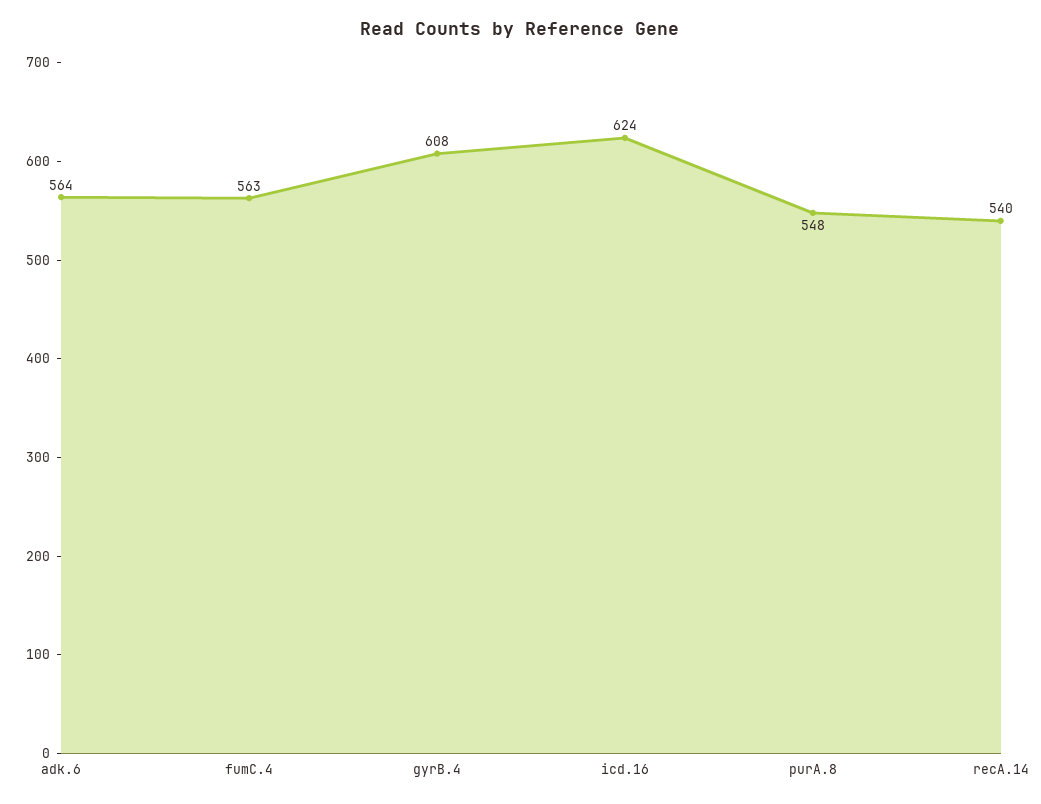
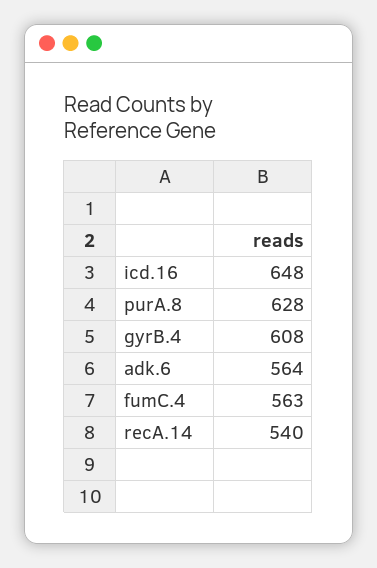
  {
    "adk.6": 564,
    "fumC.4": 563,
    "gyrB.4": 608,
-   "icd.16": 624,
+   "icd.16": 648,
-   "purA.8": 548,
+   "purA.8": 628,
    "recA.14": 540
  }

